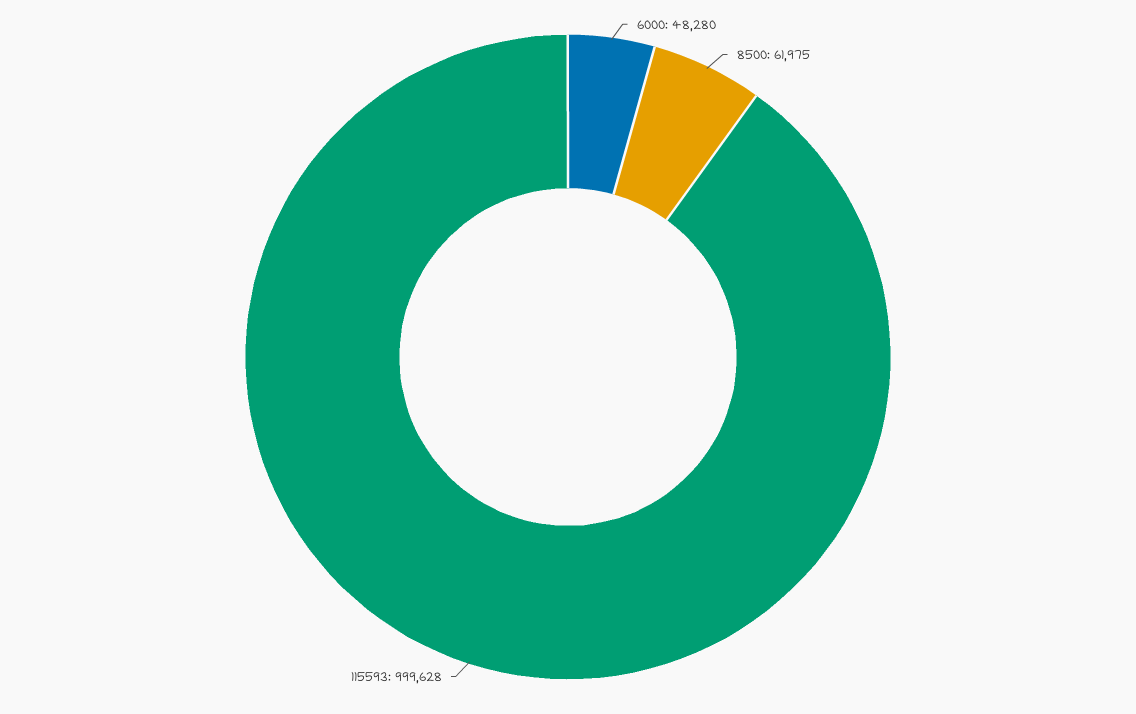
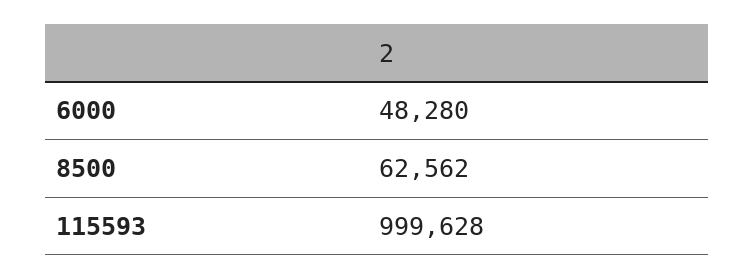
  {
    "6000": 48280,
-   "8500": 61975,
+   "8500": 62562,
    "115593": 999628
  }

